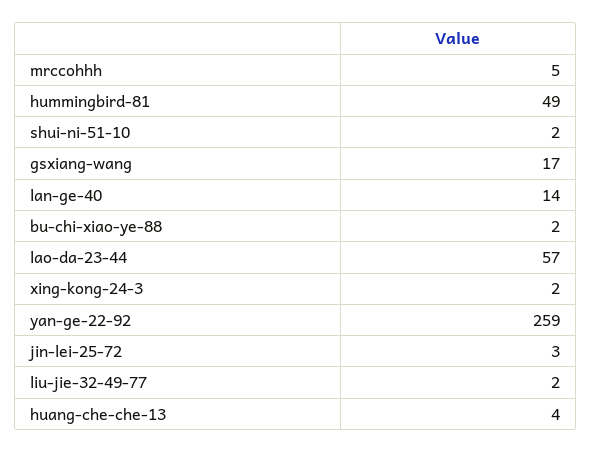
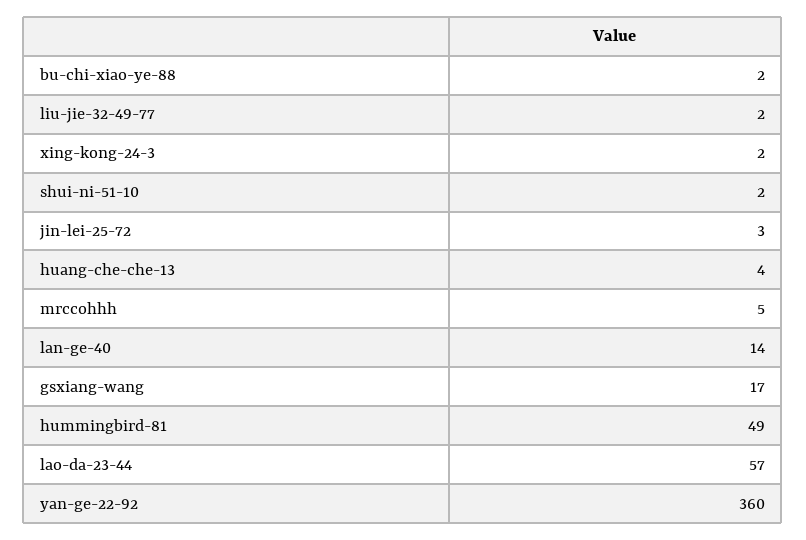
  {
    "mrccohhh": 5,
    "hummingbird-81": 49,
    "shui-ni-51-10": 2,
    "gsxiang-wang": 17,
    "lan-ge-40": 14,
    "bu-chi-xiao-ye-88": 2,
    "lao-da-23-44": 57,
    "xing-kong-24-3": 2,
-   "yan-ge-22-92": 259,
+   "yan-ge-22-92": 360,
    "jin-lei-25-72": 3,
    "liu-jie-32-49-77": 2,
    "huang-che-che-13": 4
  }

